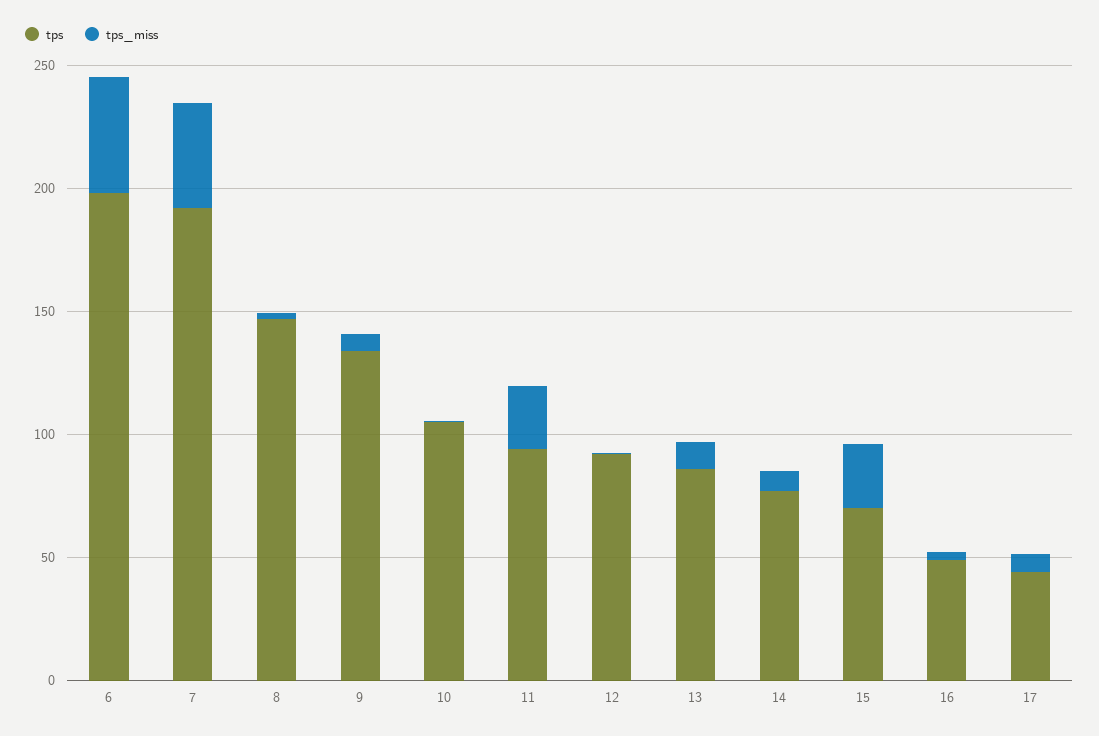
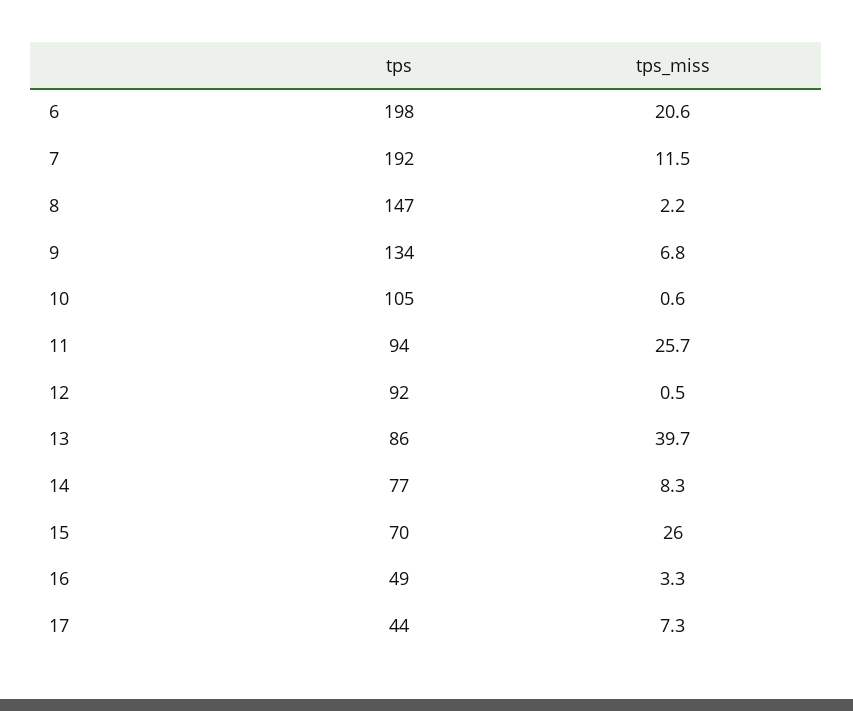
  {
    "tps": {
      "6": 198,
      "7": 192,
      "8": 147,
      "9": 134,
      "10": 105,
      "11": 94,
      "12": 92,
      "13": 86,
      "14": 77,
      "15": 70,
      "16": 49,
      "17": 44
    },
    "tps_miss": {
-     "6": 50,
+     "6": 20.6,
-     "7": 40,
+     "7": 11.5,
      "8": 2.2,
      "9": 6.8,
      "10": 0.6,
      "11": 25.7,
      "12": 0.5,
-     "13": 10,
+     "13": 39.7,
      "14": 8.3,
      "15": 26,
      "16": 3.3,
      "17": 7.3
    }
  }

